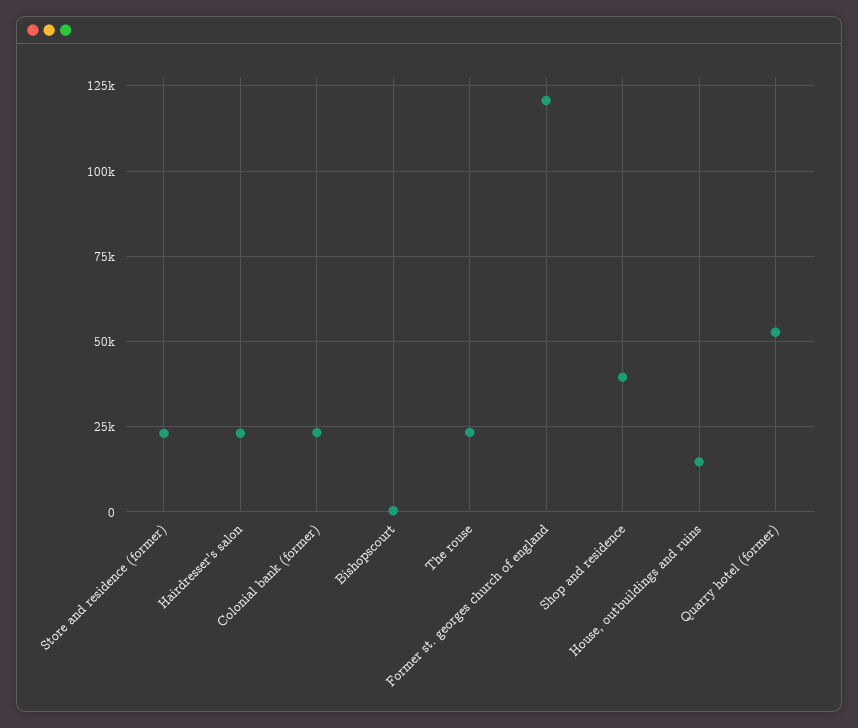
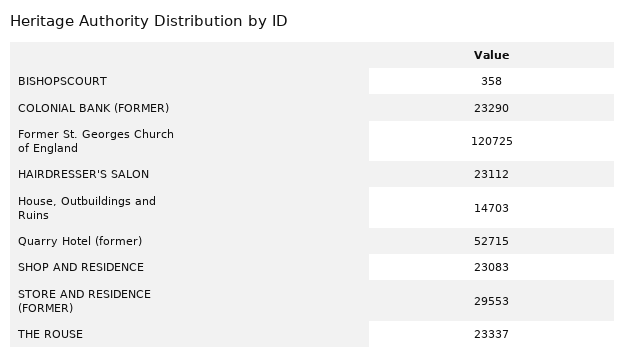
  {
-   "Store and residence (former)": 22500,
+   "Store and residence (former)": 29553,
    "Hairdresser's salon": 23112,
    "Colonial bank (former)": 23290,
    "Bishopscourt": 358,
    "The rouse": 23337,
    "Former st. georges church of england": 120725,
-   "Shop and residence": 40000,
+   "Shop and residence": 23083,
    "House, outbuildings and ruins": 14703,
    "Quarry hotel (former)": 52715
  }

